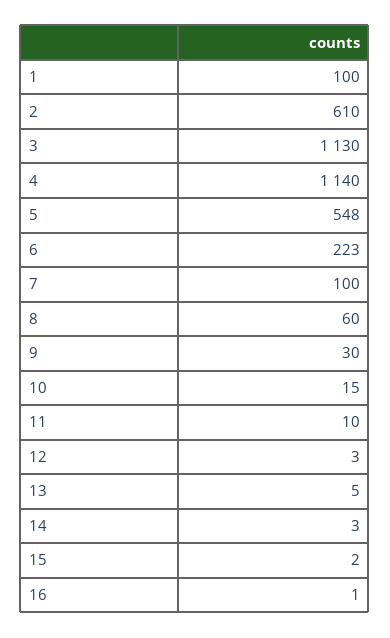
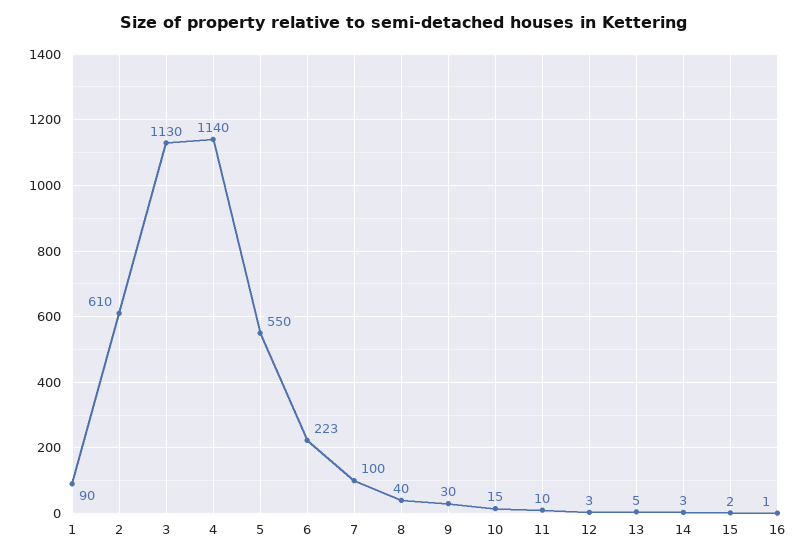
  {
-   "1": 100,
+   "1": 90,
    "2": 610,
    "3": 1130,
    "4": 1140,
-   "5": 548,
+   "5": 550,
    "6": 223,
    "7": 100,
-   "8": 60,
+   "8": 40,
    "9": 30,
    "10": 15,
    "11": 10,
    "12": 3,
    "13": 5,
    "14": 3,
    "15": 2,
    "16": 1
  }

